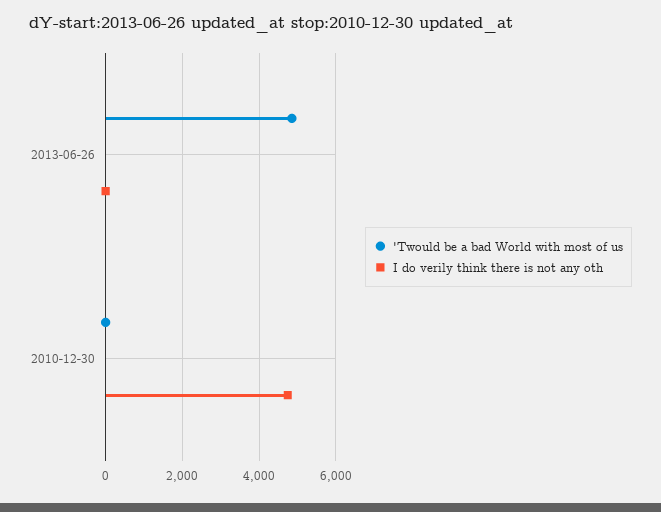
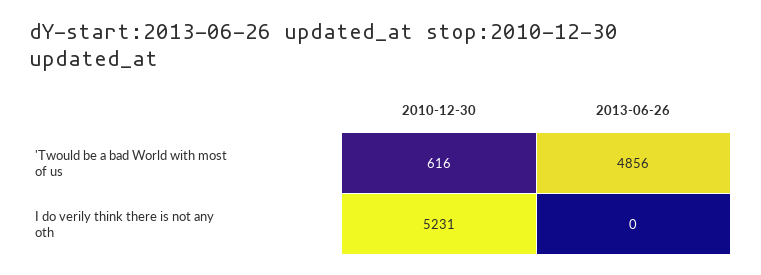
  {
    "'Twould be a bad World with most of us": {
      "2013-06-26": 4856,
-     "2010-12-30": 0
+     "2010-12-30": 616
    },
    "I do verily think there is not any oth": {
      "2013-06-26": 0,
-     "2010-12-30": 4800
+     "2010-12-30": 5231
    }
  }

